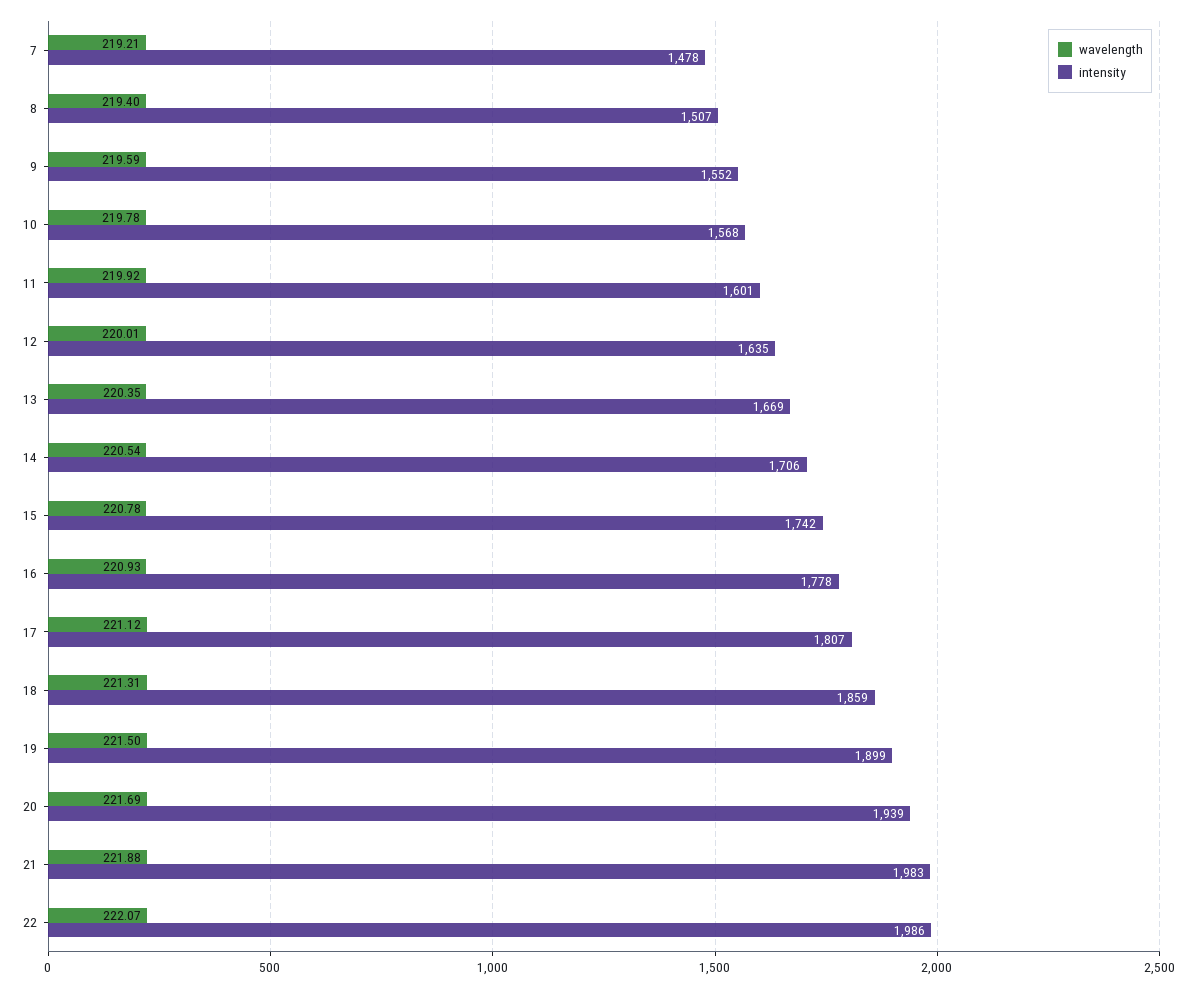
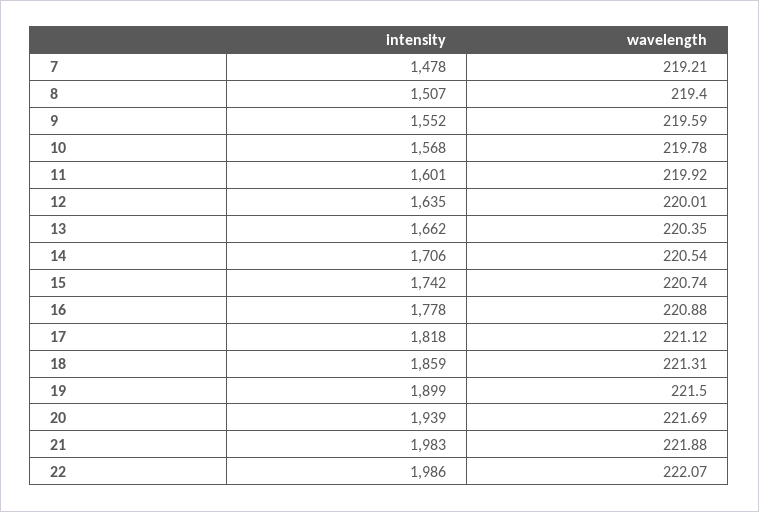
  {
    "wavelength": {
      "7": 219.21,
      "8": 219.4,
      "9": 219.59,
      "10": 219.78,
      "11": 219.92,
      "12": 220.01,
      "13": 220.35,
      "14": 220.54,
-     "15": 220.78,
+     "15": 220.74,
-     "16": 220.93,
+     "16": 220.88,
      "17": 221.12,
      "18": 221.31,
      "19": 221.5,
      "20": 221.69,
      "21": 221.88,
      "22": 222.07
    },
    "intensity": {
      "7": 1478,
      "8": 1507,
      "9": 1552,
      "10": 1568,
      "11": 1601,
      "12": 1635,
-     "13": 1669,
+     "13": 1662,
      "14": 1706,
      "15": 1742,
      "16": 1778,
-     "17": 1807,
+     "17": 1818,
      "18": 1859,
      "19": 1899,
      "20": 1939,
      "21": 1983,
      "22": 1986
    }
  }

